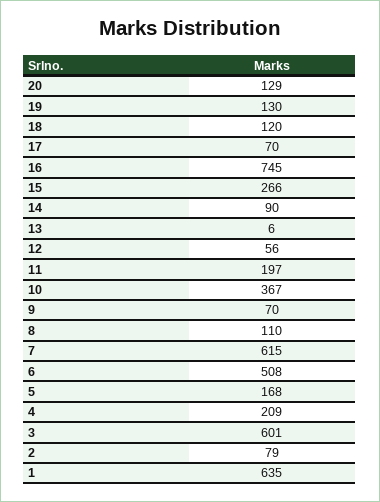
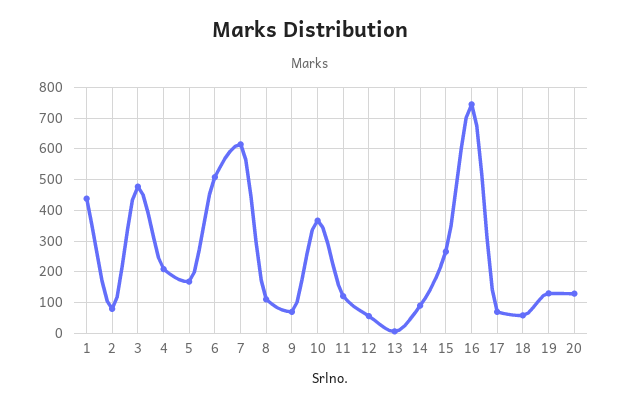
  {
    "20": 129,
    "19": 130,
-   "18": 120,
+   "18": 60,
    "17": 70,
    "16": 745,
    "15": 266,
    "14": 90,
    "13": 6,
    "12": 56,
-   "11": 197,
+   "11": 120,
    "10": 367,
    "9": 70,
    "8": 110,
    "7": 615,
    "6": 508,
    "5": 168,
    "4": 209,
-   "3": 601,
+   "3": 480,
    "2": 79,
-   "1": 635
+   "1": 440
  }

